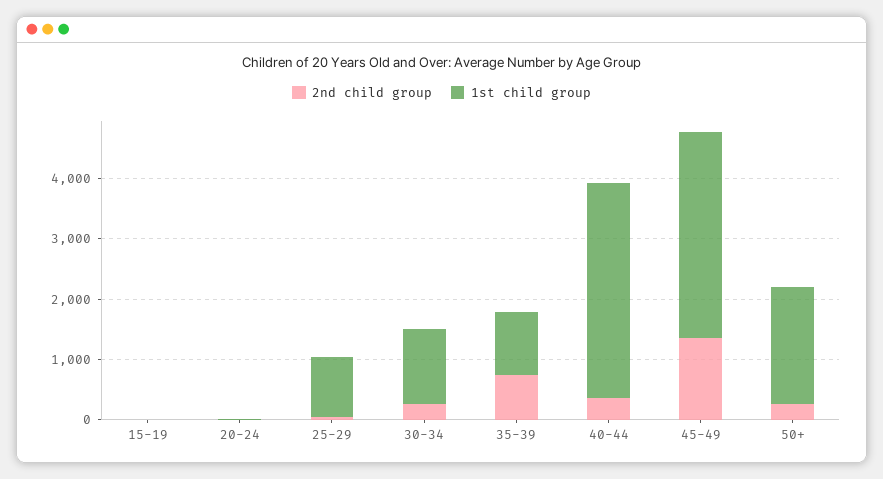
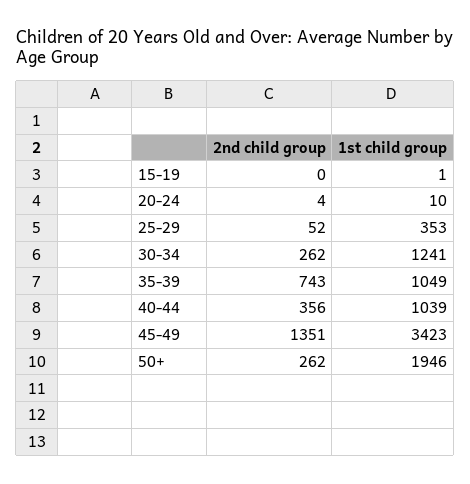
  {
    "2nd child group": {
      "15-19": 0,
      "20-24": 4,
      "25-29": 52,
      "30-34": 262,
      "35-39": 743,
      "40-44": 356,
      "45-49": 1351,
      "50+": 262
    },
    "1st child group": {
      "15-19": 1,
      "20-24": 10,
-     "25-29": 1000,
+     "25-29": 353,
      "30-34": 1241,
      "35-39": 1049,
-     "40-44": 3600,
+     "40-44": 1039,
      "45-49": 3423,
      "50+": 1946
    }
  }

